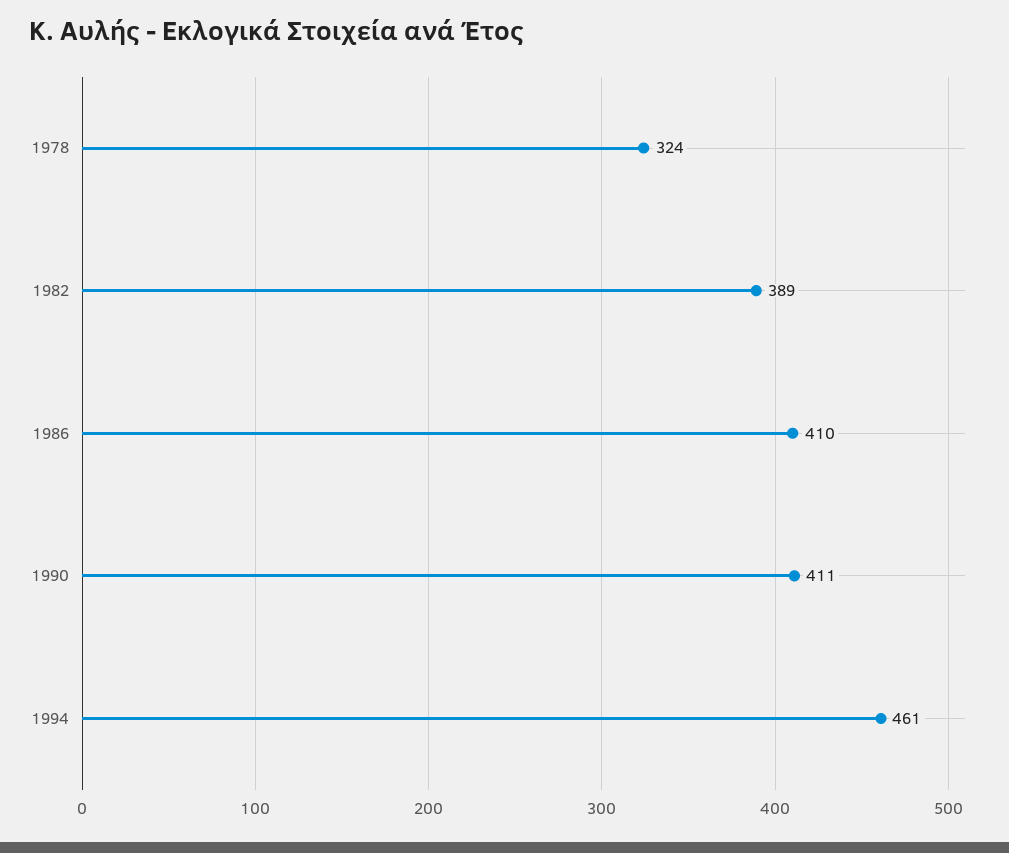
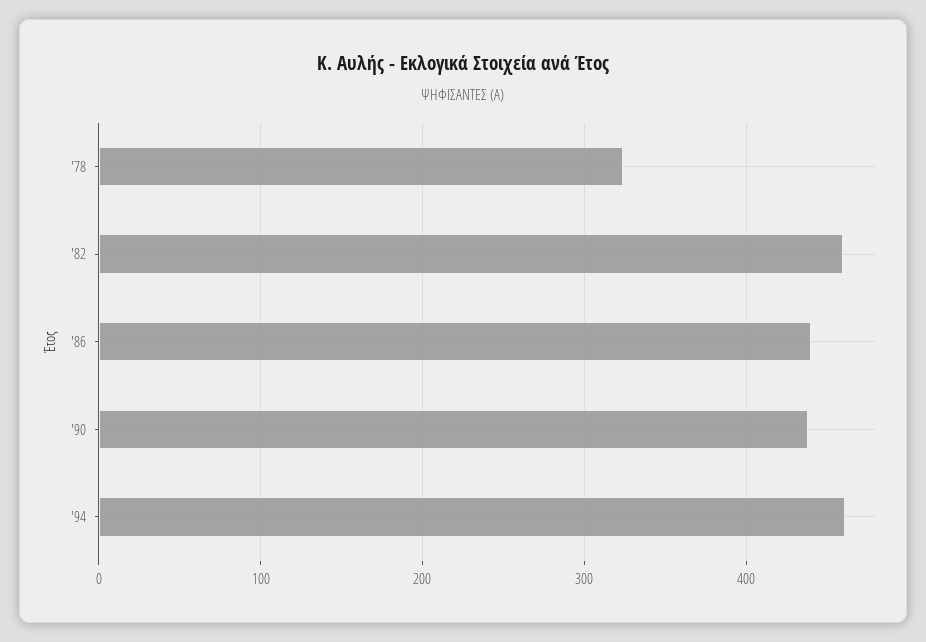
  {
    "1978": 324,
-   "1982": 389,
+   "1982": 460,
-   "1986": 410,
+   "1986": 440,
-   "1990": 411,
+   "1990": 440,
    "1994": 461
  }

